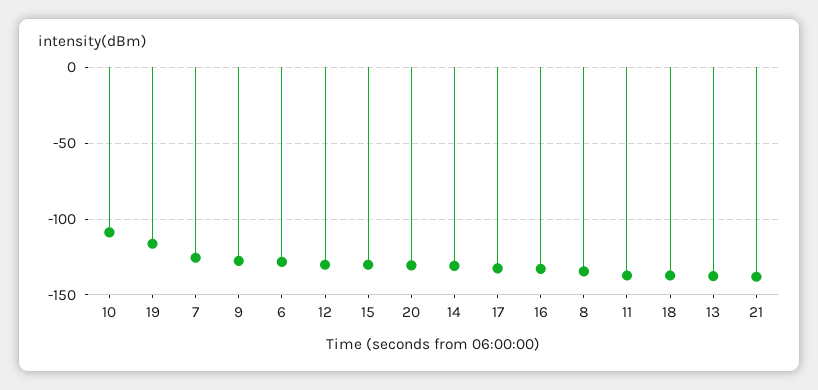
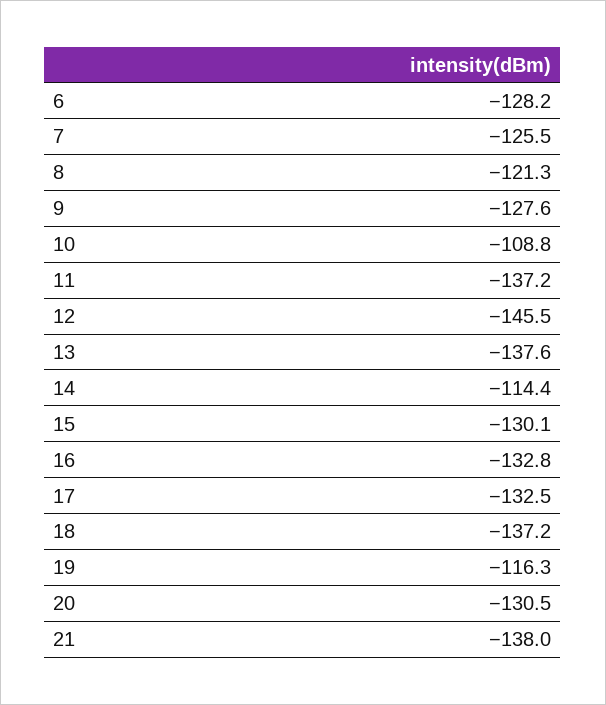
  {
    "10": -108.8,
    "19": -116.3,
    "7": -125.5,
    "9": -127.6,
    "6": -128.2,
-   "12": -130,
+   "12": -145.5,
    "15": -130.1,
    "20": -130.5,
-   "14": -130,
+   "14": -114.4,
    "17": -132.5,
    "16": -132.8,
-   "8": -135,
+   "8": -121.3,
    "11": -137.2,
    "18": -137.2,
    "13": -137.6,
    "21": -138
  }

